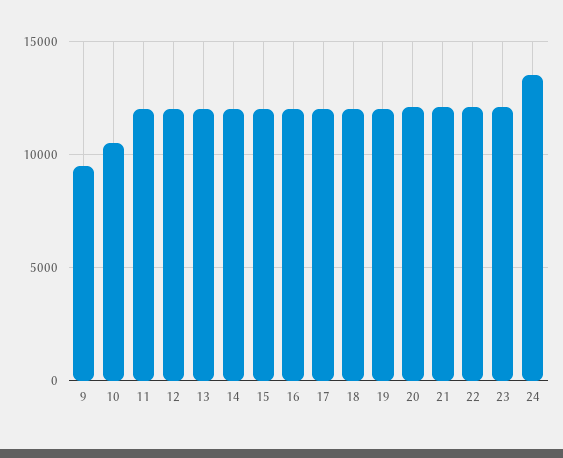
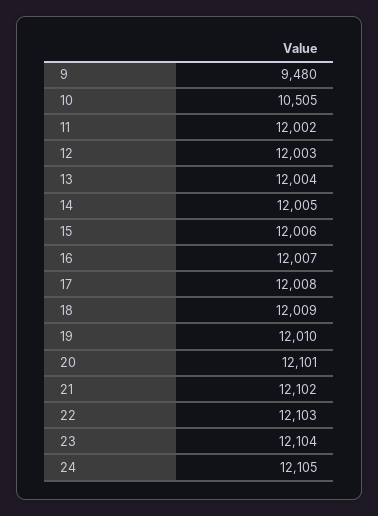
  {
    "9": 9480,
    "10": 10505,
    "11": 12002,
    "12": 12003,
    "13": 12004,
    "14": 12005,
    "15": 12006,
    "16": 12007,
    "17": 12008,
    "18": 12009,
    "19": 12010,
    "20": 12101,
    "21": 12102,
    "22": 12103,
    "23": 12104,
-   "24": 13500
+   "24": 12105
  }

